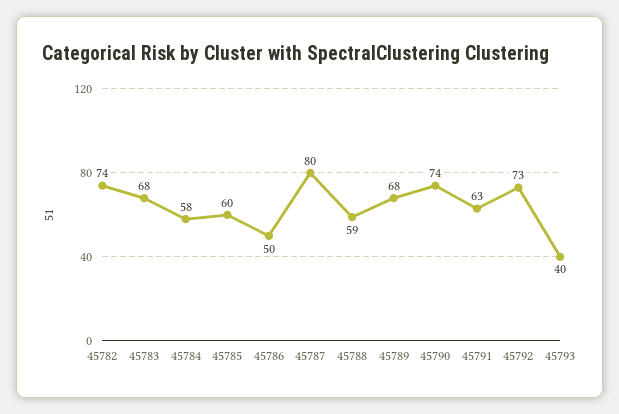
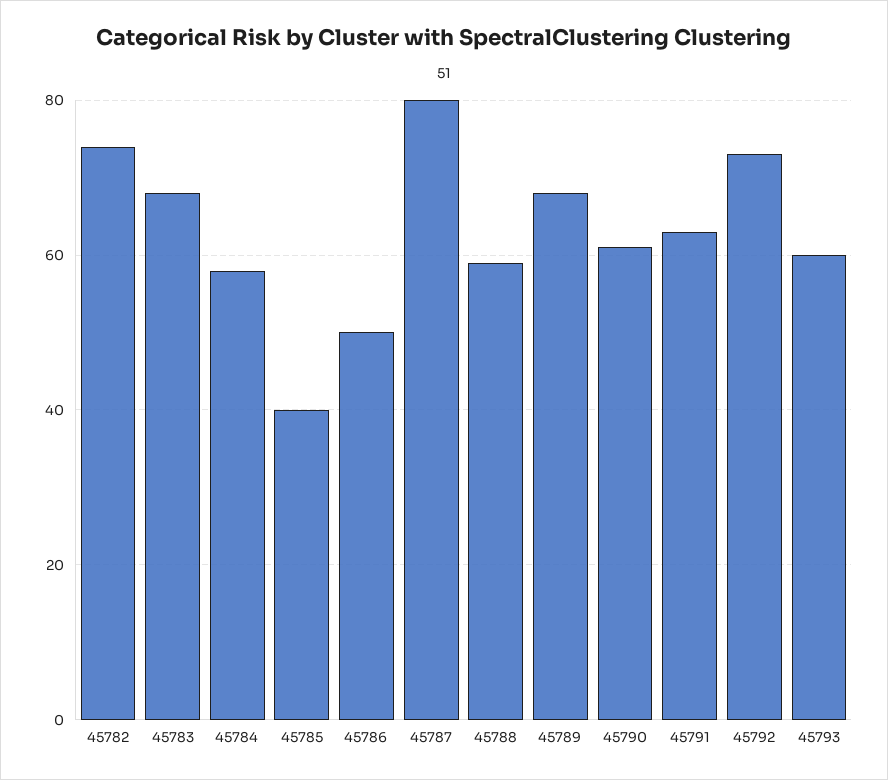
  {
    "45782": 74,
    "45783": 68,
    "45784": 58,
-   "45785": 60,
+   "45785": 40,
    "45786": 50,
    "45787": 80,
    "45788": 59,
    "45789": 68,
-   "45790": 74,
+   "45790": 60,
    "45791": 63,
    "45792": 73,
-   "45793": 40
+   "45793": 60
  }

